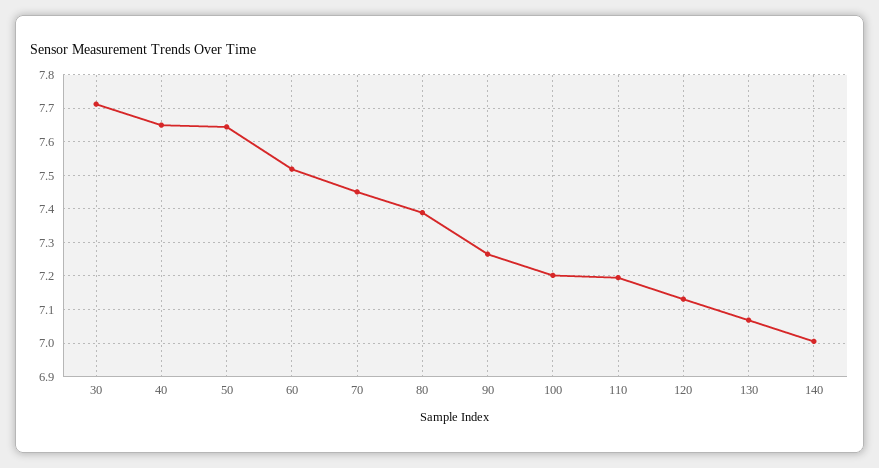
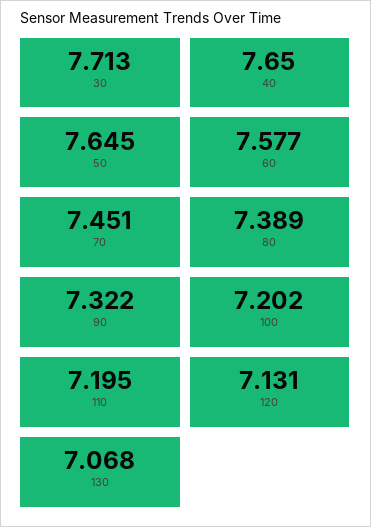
  {
    "30": 7.713,
    "40": 7.65,
    "50": 7.645,
-   "60": 7.52,
+   "60": 7.577,
    "70": 7.451,
    "80": 7.389,
-   "90": 7.26,
+   "90": 7.322,
    "100": 7.202,
    "110": 7.195,
    "120": 7.131,
-   "130": 7.068,
+   "130": 7.068
-   "140": 7
  }

